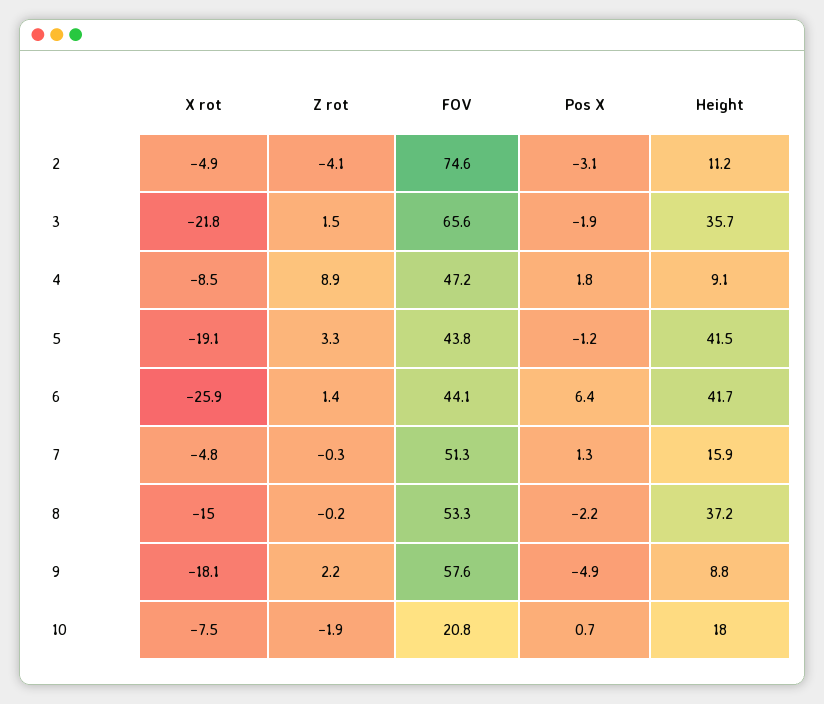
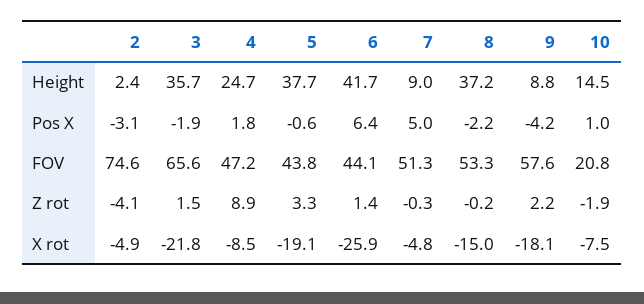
  {
    "X rot": {
      "2": -4.9,
      "3": -21.8,
      "4": -8.5,
      "5": -19.1,
      "6": -25.9,
      "7": -4.8,
      "8": -15,
      "9": -18.1,
      "10": -7.5
    },
    "Z rot": {
      "2": -4.1,
      "3": 1.5,
      "4": 8.9,
      "5": 3.3,
      "6": 1.4,
      "7": -0.3,
      "8": -0.2,
      "9": 2.2,
      "10": -1.9
    },
    "FOV": {
      "2": 74.6,
      "3": 65.6,
      "4": 47.2,
      "5": 43.8,
      "6": 44.1,
      "7": 51.3,
      "8": 53.3,
      "9": 57.6,
      "10": 20.8
    },
    "Pos X": {
      "2": -3.1,
      "3": -1.9,
      "4": 1.8,
-     "5": -1.2,
+     "5": -0.6,
      "6": 6.4,
-     "7": 1.3,
+     "7": 5,
      "8": -2.2,
-     "9": -4.9,
+     "9": -4.2,
-     "10": 0.7
+     "10": 1
    },
    "Height": {
-     "2": 11.2,
+     "2": 2.4,
      "3": 35.7,
-     "4": 9.1,
+     "4": 24.7,
-     "5": 41.5,
+     "5": 37.7,
      "6": 41.7,
-     "7": 15.9,
+     "7": 9,
      "8": 37.2,
      "9": 8.8,
-     "10": 18
+     "10": 14.5
    }
  }

